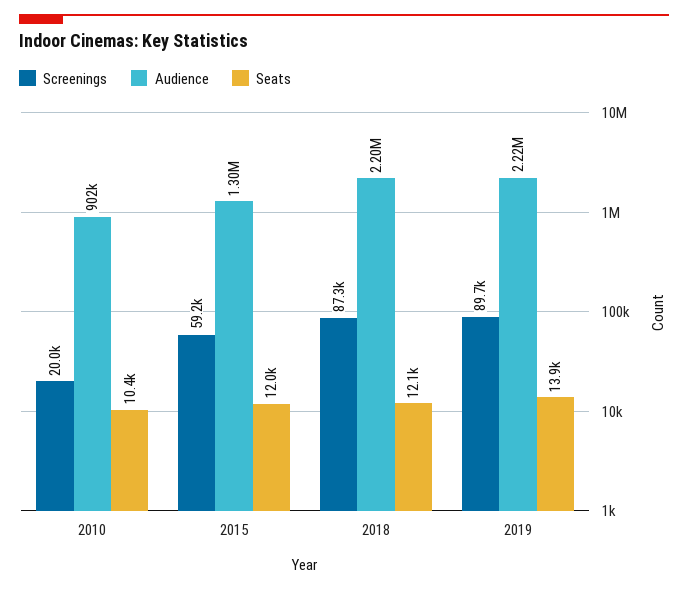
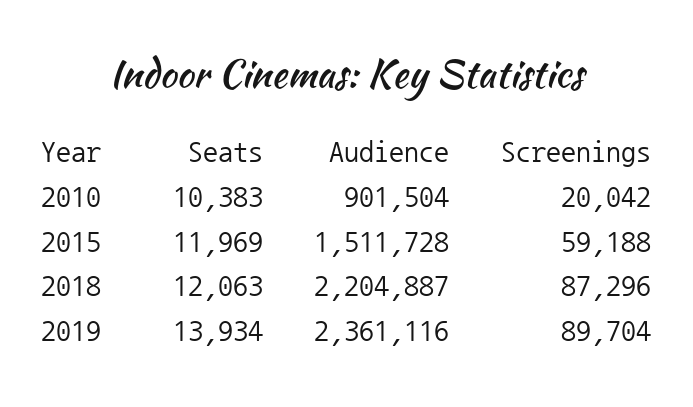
  {
    "Screenings": {
      "2010": 20042,
      "2015": 59188,
      "2018": 87296,
      "2019": 89704
    },
    "Audience": {
      "2010": 901504,
-     "2015": 1300000,
+     "2015": 1511728,
      "2018": 2204887,
-     "2019": 2220000
+     "2019": 2361116
    },
    "Seats": {
      "2010": 10383,
      "2015": 11969,
      "2018": 12063,
      "2019": 13934
    }
  }

